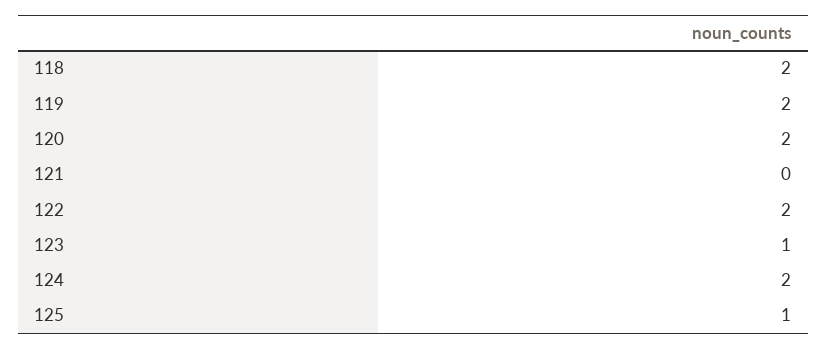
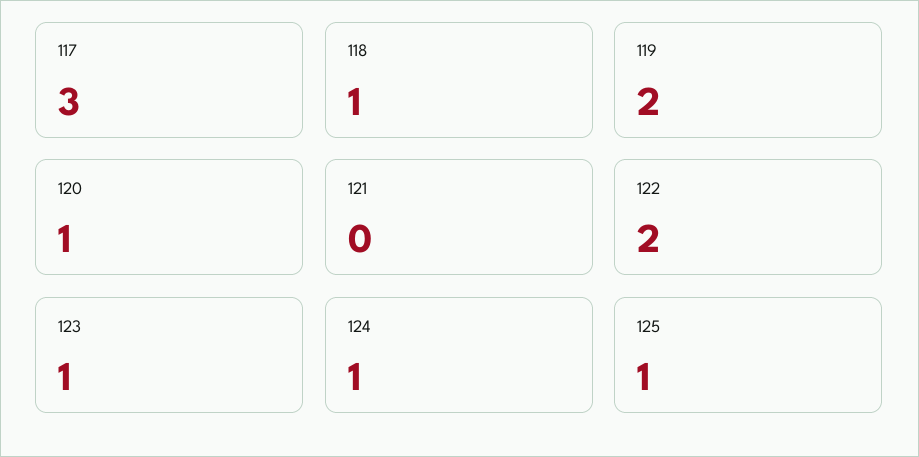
  {
-   "118": 2,
+   "118": 1,
    "119": 2,
-   "120": 2,
+   "120": 1,
    "121": 0,
    "122": 2,
    "123": 1,
-   "124": 2,
+   "124": 1,
-   "125": 1
+   "125": 1,
+   "117": 3
  }

